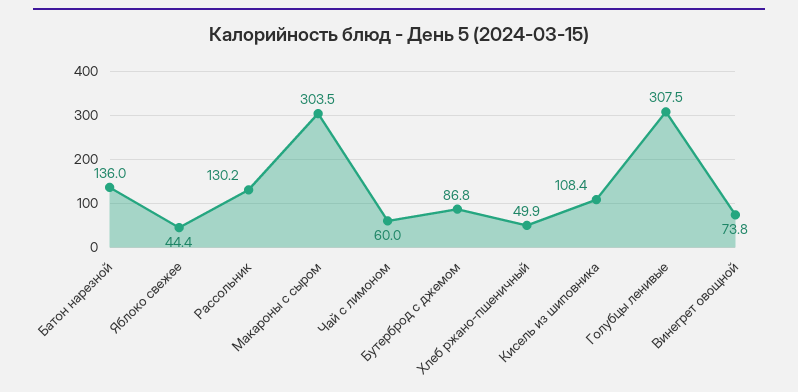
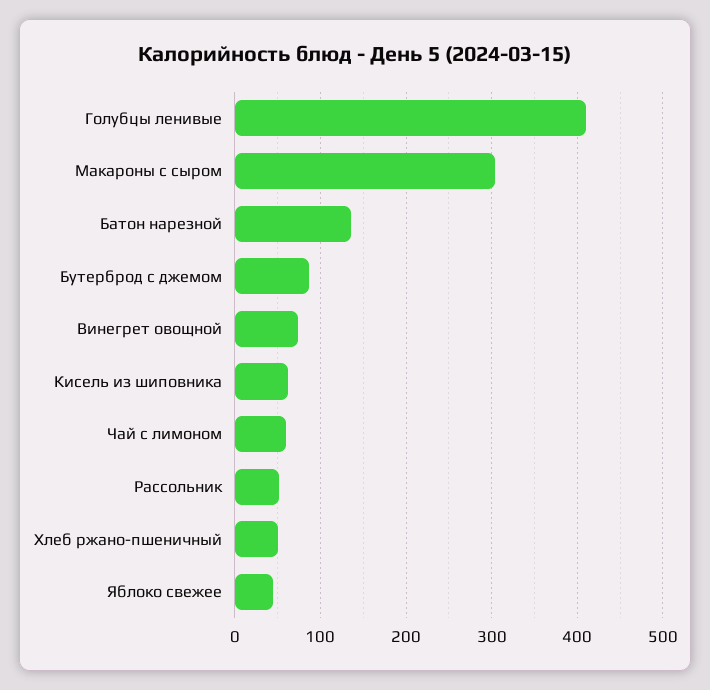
  {
    "Батон нарезной": 136,
    "Яблоко свежее": 44.4,
-   "Рассольник": 130.2,
+   "Рассольник": 50,
    "Макароны с сыром": 303.5,
    "Чай с лимоном": 60,
    "Бутерброд с джемом": 86.8,
    "Хлеб ржано-пшеничный": 49.9,
-   "Кисель из шиповника": 108.4,
+   "Кисель из шиповника": 60,
-   "Голубцы ленивые": 307.5,
+   "Голубцы ленивые": 410,
    "Винегрет овощной": 73.8
  }

